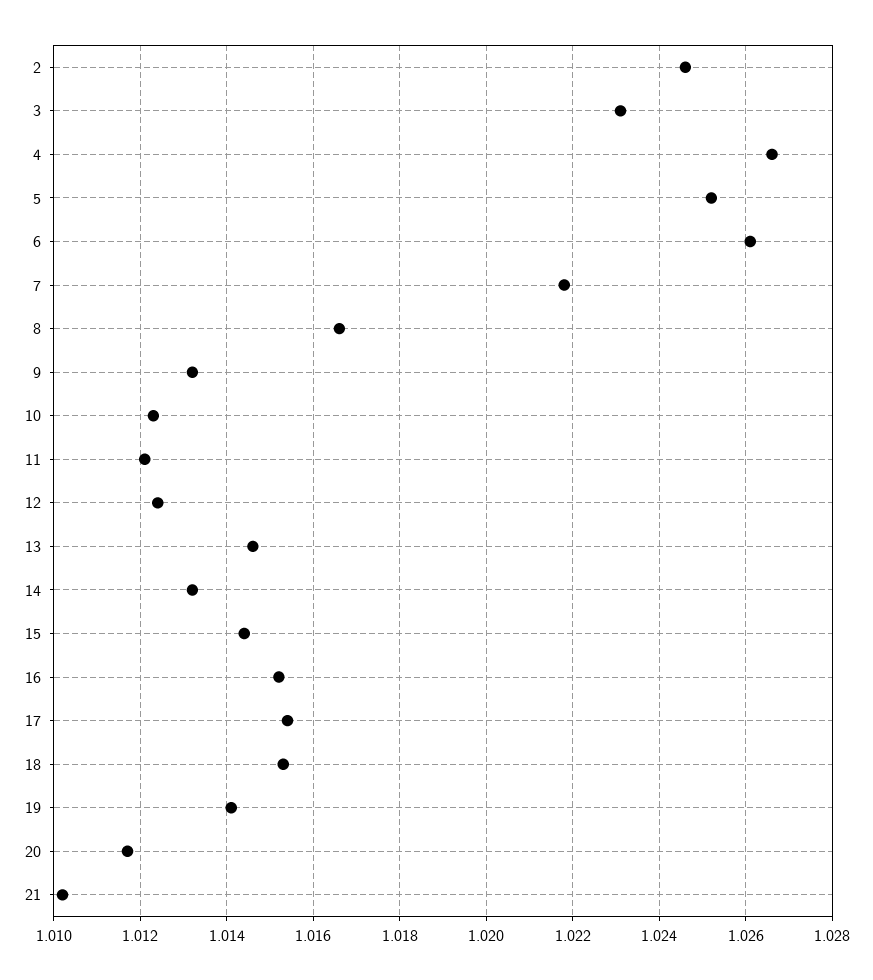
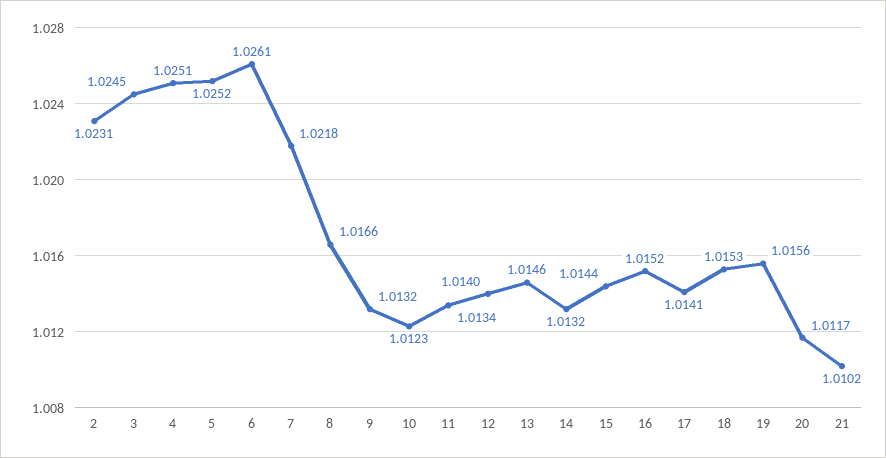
  {
-   "2": 1.0245,
+   "2": 1.0231,
-   "3": 1.023,
+   "3": 1.0245,
-   "4": 1.0265,
+   "4": 1.0251,
    "5": 1.0252,
    "6": 1.0261,
    "7": 1.0218,
    "8": 1.0166,
    "9": 1.0132,
    "10": 1.0123,
-   "11": 1.012,
+   "11": 1.0134,
-   "12": 1.0125,
+   "12": 1.014,
    "13": 1.0146,
    "14": 1.0132,
    "15": 1.0144,
    "16": 1.0152,
-   "17": 1.0155,
+   "17": 1.0141,
    "18": 1.0153,
-   "19": 1.014,
+   "19": 1.0156,
    "20": 1.0117,
    "21": 1.0102
  }

